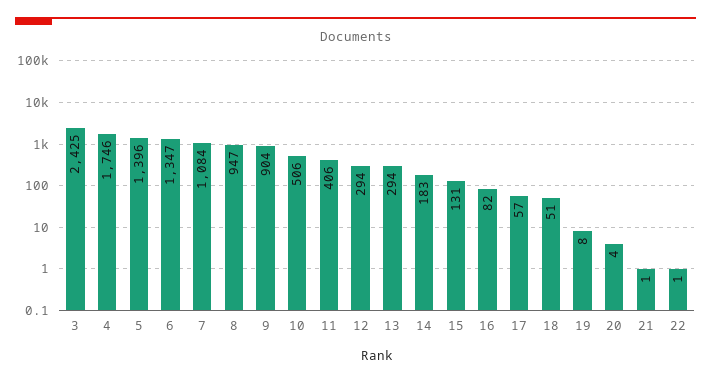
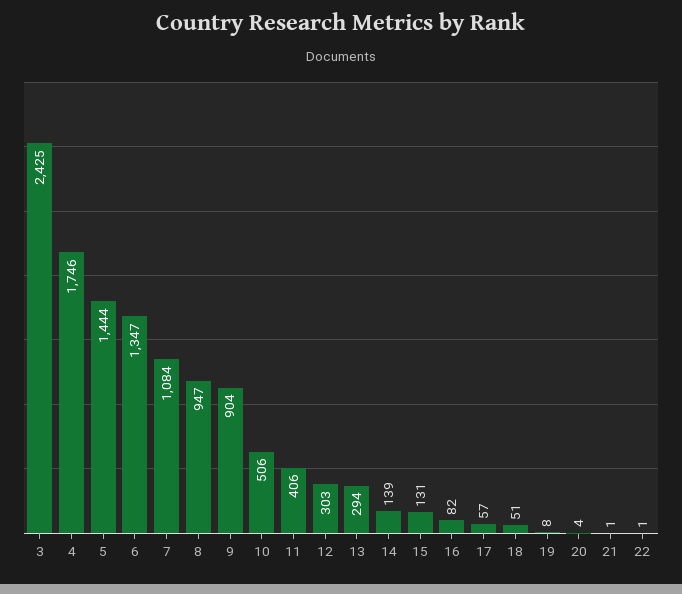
  {
    "3": 2425,
    "4": 1746,
-   "5": 1396,
+   "5": 1444,
    "6": 1347,
    "7": 1084,
    "8": 947,
    "9": 904,
    "10": 506,
    "11": 406,
-   "12": 294,
+   "12": 303,
    "13": 294,
-   "14": 183,
+   "14": 139,
    "15": 131,
    "16": 82,
    "17": 57,
    "18": 51,
    "19": 8,
    "20": 4,
    "21": 1,
    "22": 1
  }

